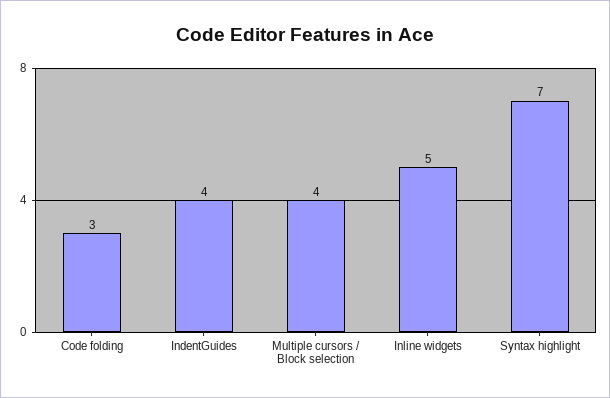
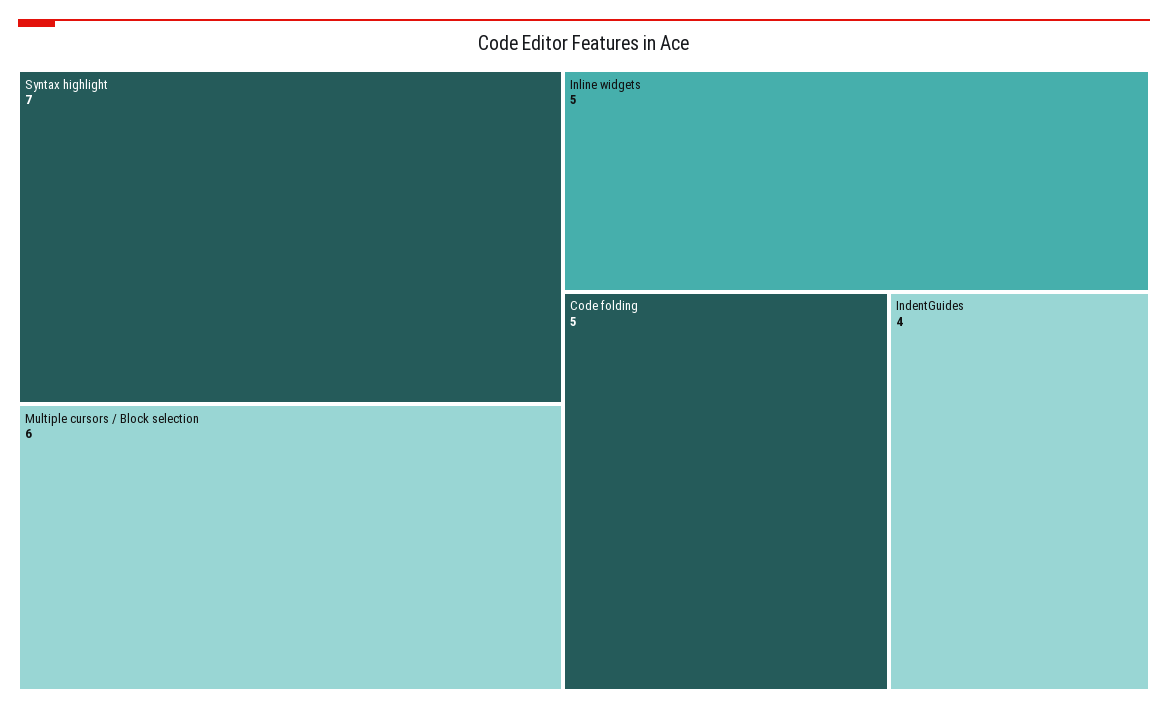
  {
-   "Code folding": 3,
+   "Code folding": 5,
    "IndentGuides": 4,
-   "Multiple cursors / Block selection": 4,
+   "Multiple cursors / Block selection": 6,
    "Inline widgets": 5,
    "Syntax highlight": 7
  }

